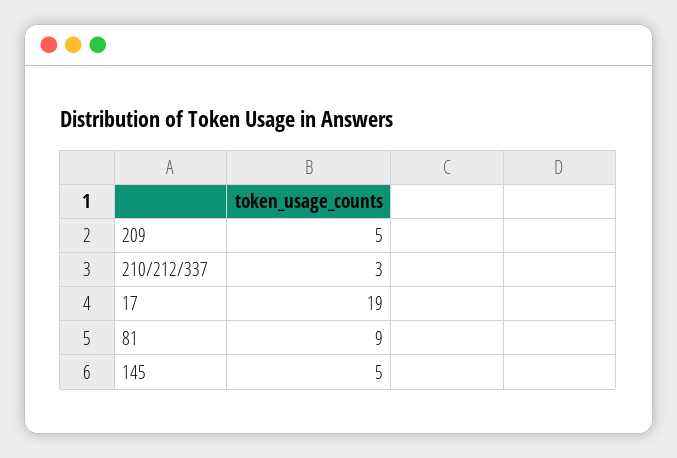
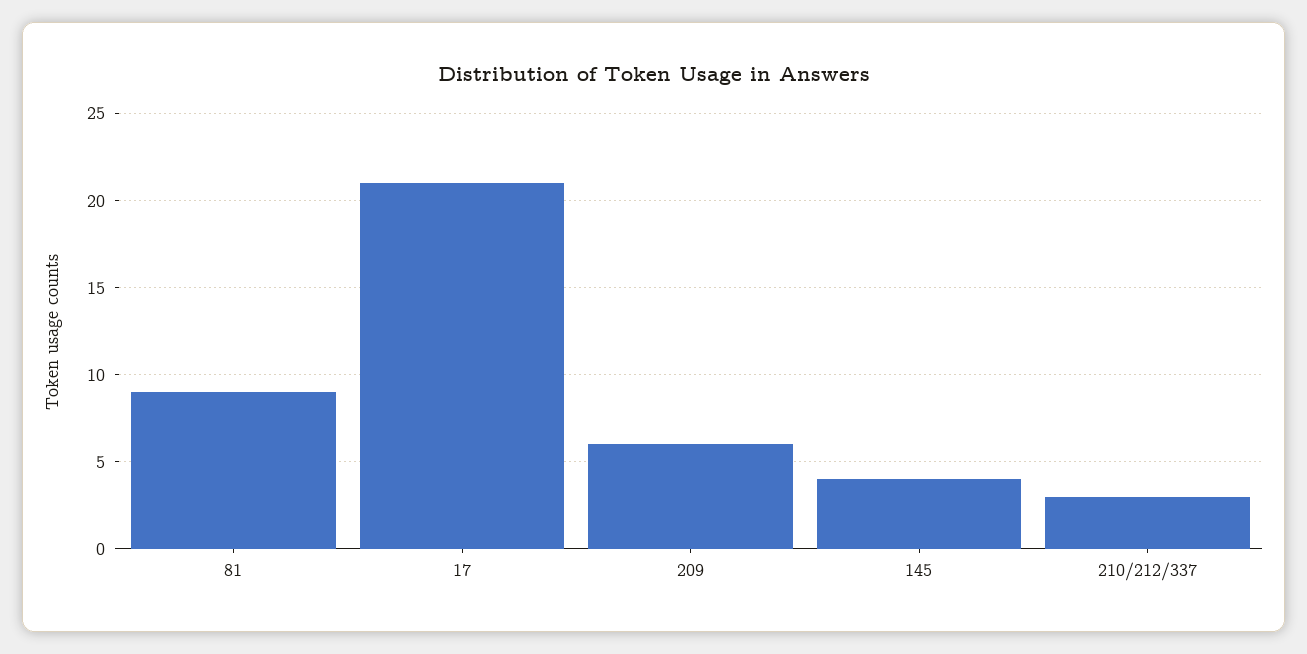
  {
-   "209": 5,
+   "209": 6,
    "210/212/337": 3,
-   "17": 19,
+   "17": 21,
    "81": 9,
-   "145": 5
+   "145": 4
  }

